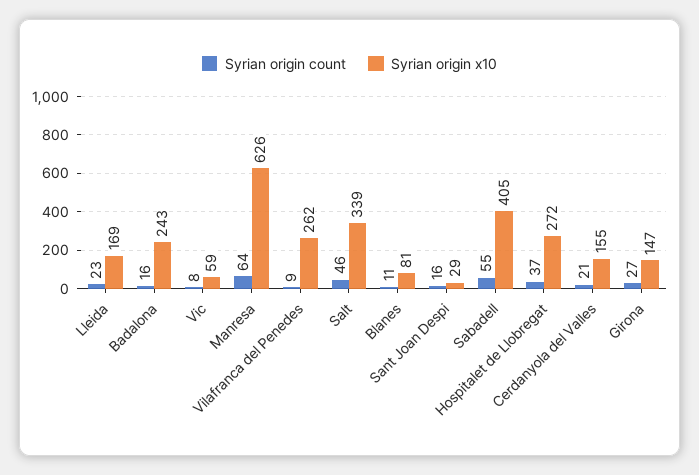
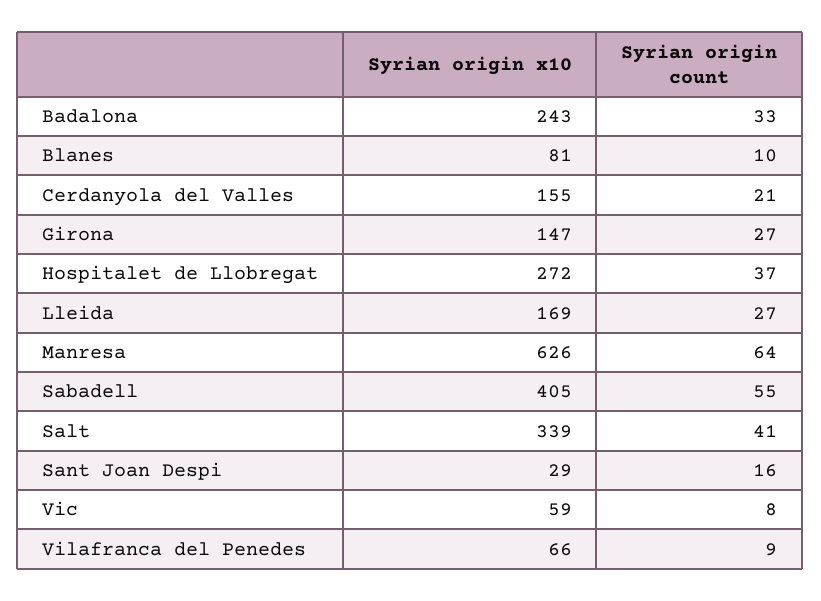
  {
    "Syrian origin count": {
-     "Lleida": 23,
+     "Lleida": 27,
-     "Badalona": 16,
+     "Badalona": 33,
      "Vic": 8,
      "Manresa": 64,
      "Vilafranca del Penedes": 9,
-     "Salt": 46,
+     "Salt": 41,
-     "Blanes": 11,
+     "Blanes": 10,
      "Sant Joan Despi": 16,
      "Sabadell": 55,
      "Hospitalet de Llobregat": 37,
      "Cerdanyola del Valles": 21,
      "Girona": 27
    },
    "Syrian origin x10": {
      "Lleida": 169,
      "Badalona": 243,
      "Vic": 59,
      "Manresa": 626,
-     "Vilafranca del Penedes": 262,
+     "Vilafranca del Penedes": 66,
      "Salt": 339,
      "Blanes": 81,
      "Sant Joan Despi": 29,
      "Sabadell": 405,
      "Hospitalet de Llobregat": 272,
      "Cerdanyola del Valles": 155,
      "Girona": 147
    }
  }

